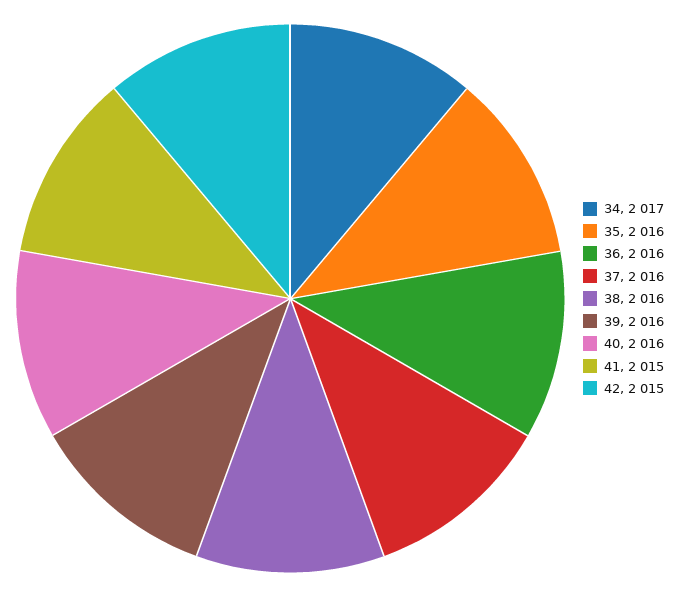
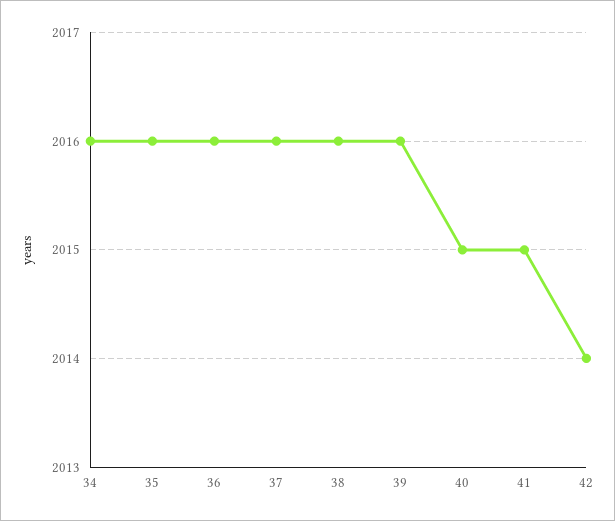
  {
-   "34": 2017,
+   "34": 2016,
    "35": 2016,
    "36": 2016,
    "37": 2016,
    "38": 2016,
    "39": 2016,
-   "40": 2016,
+   "40": 2015,
    "41": 2015,
-   "42": 2015
+   "42": 2014
  }

